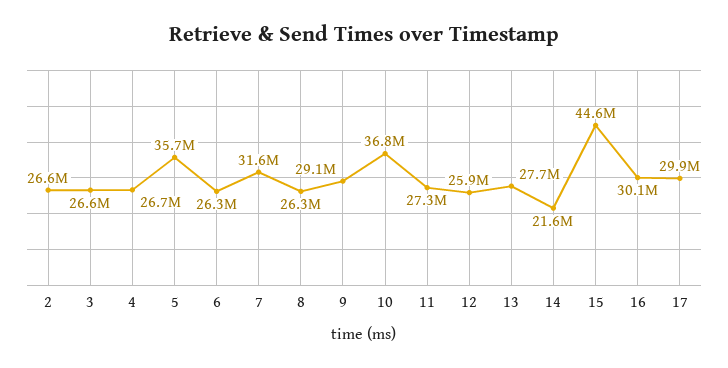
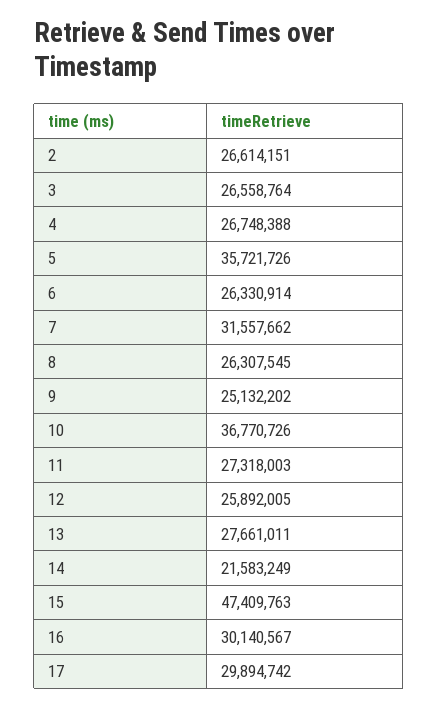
  {
    "2": 26614151,
    "3": 26558764,
    "4": 26748388,
    "5": 35721726,
    "6": 26330914,
    "7": 31557662,
    "8": 26307545,
-   "9": 29100000,
+   "9": 25132202,
    "10": 36770726,
    "11": 27318003,
    "12": 25892005,
    "13": 27661011,
    "14": 21583249,
-   "15": 44600000,
+   "15": 47409763,
    "16": 30140567,
    "17": 29894742
  }

